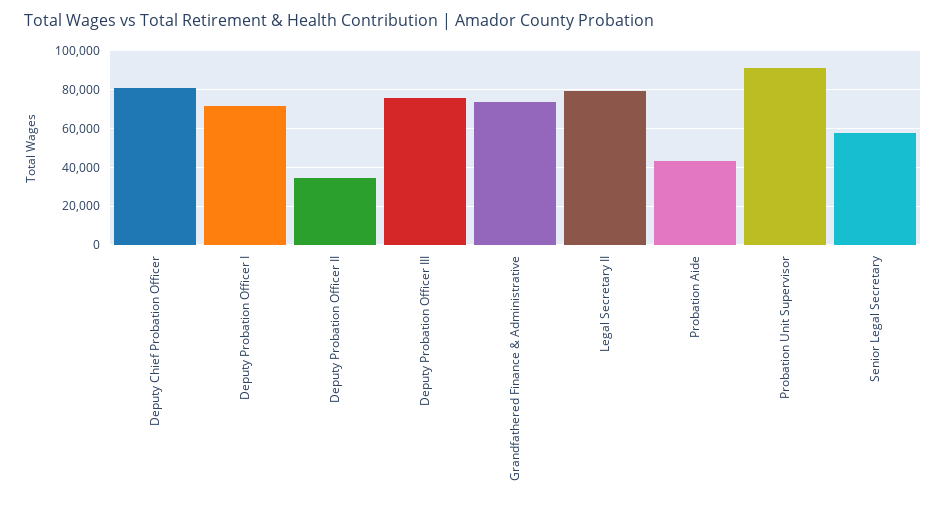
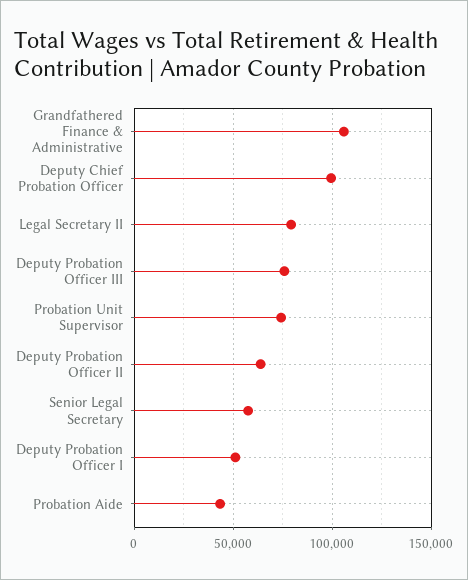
  {
-   "Deputy Chief Probation Officer": 80000,
+   "Deputy Chief Probation Officer": 100000,
-   "Deputy Probation Officer I": 70000,
+   "Deputy Probation Officer I": 50000,
-   "Deputy Probation Officer II": 35000,
+   "Deputy Probation Officer II": 65000,
    "Deputy Probation Officer III": 75000,
-   "Grandfathered Finance & Administrative": 75000,
+   "Grandfathered Finance & Administrative": 105000,
    "Legal Secretary II": 80000,
    "Probation Aide": 45000,
-   "Probation Unit Supervisor": 90000,
+   "Probation Unit Supervisor": 75000,
    "Senior Legal Secretary": 55000
  }

